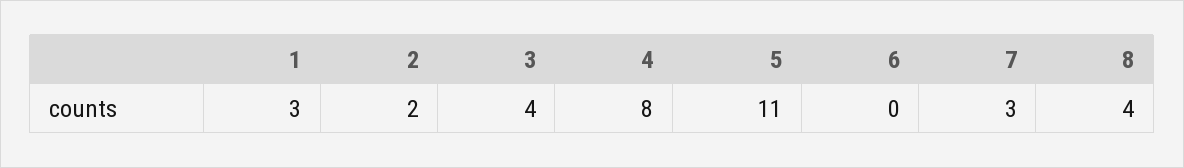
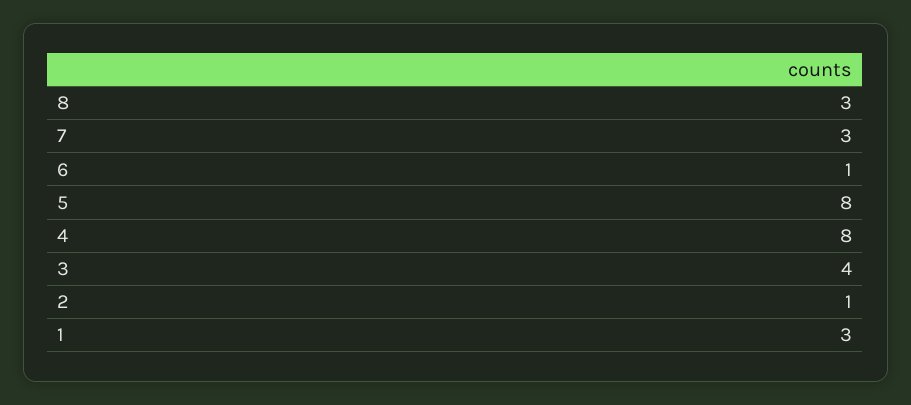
  {
    "1": 3,
-   "2": 2,
+   "2": 1,
    "3": 4,
    "4": 8,
-   "5": 11,
+   "5": 8,
-   "6": 0,
+   "6": 1,
    "7": 3,
-   "8": 4
+   "8": 3
  }

